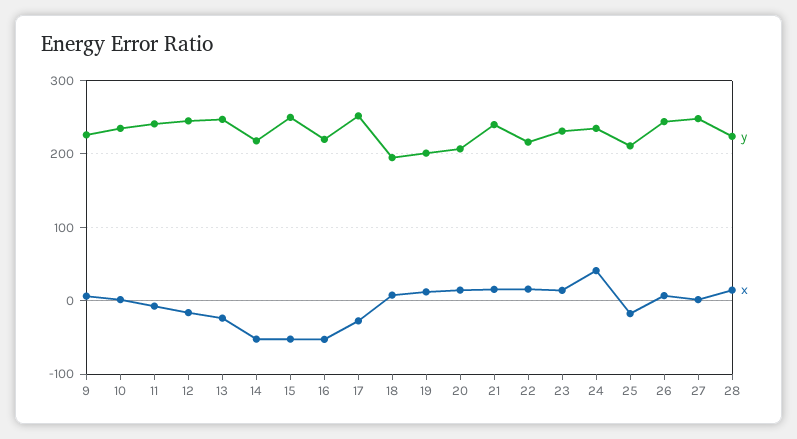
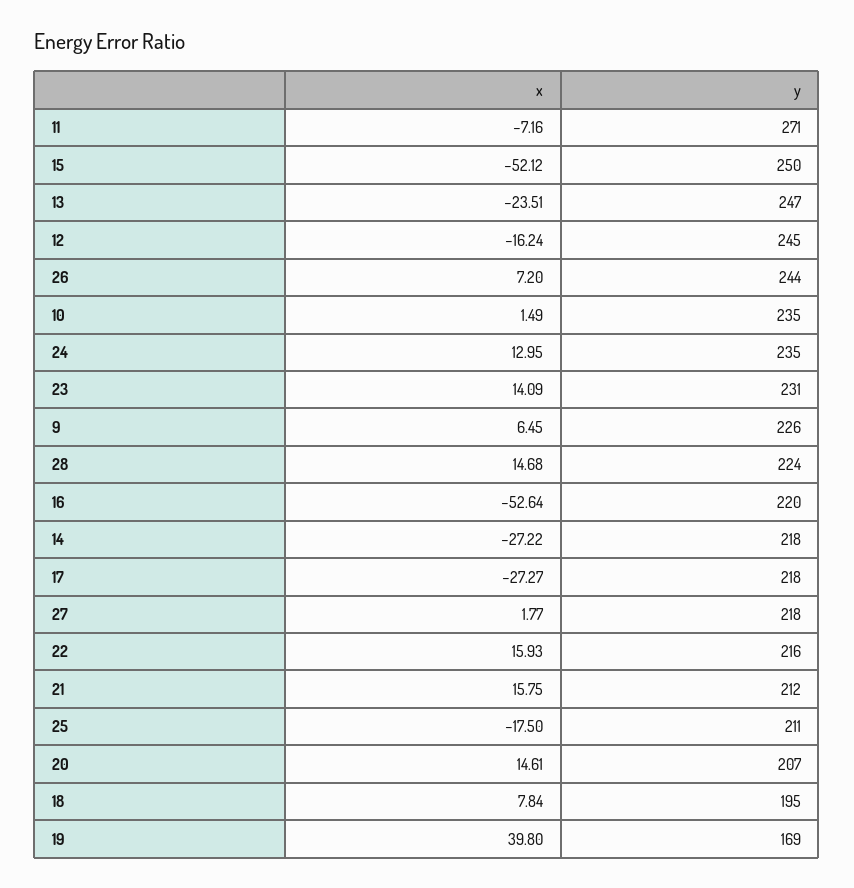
  {
    "y": {
      "9": 226,
      "10": 235,
-     "11": 240,
+     "11": 271,
      "12": 245,
      "13": 247,
      "14": 218,
      "15": 250,
      "16": 220,
-     "17": 250,
+     "17": 218,
      "18": 195,
-     "19": 200,
+     "19": 169,
      "20": 207,
-     "21": 240,
+     "21": 212,
      "22": 216,
      "23": 231,
      "24": 235,
      "25": 211,
      "26": 244,
-     "27": 250,
+     "27": 218,
      "28": 224
    },
    "x": {
      "9": 6.45,
      "10": 1.49,
      "11": -7.16,
      "12": -16.24,
      "13": -23.51,
-     "14": -50,
+     "14": -27.22,
      "15": -52.12,
      "16": -52.64,
      "17": -27.27,
      "18": 7.84,
-     "19": 10,
+     "19": 39.8,
      "20": 14.61,
      "21": 15.75,
      "22": 15.93,
      "23": 14.09,
-     "24": 40,
+     "24": 12.95,
      "25": -17.5,
      "26": 7.2,
      "27": 1.77,
      "28": 14.68
    }
  }

